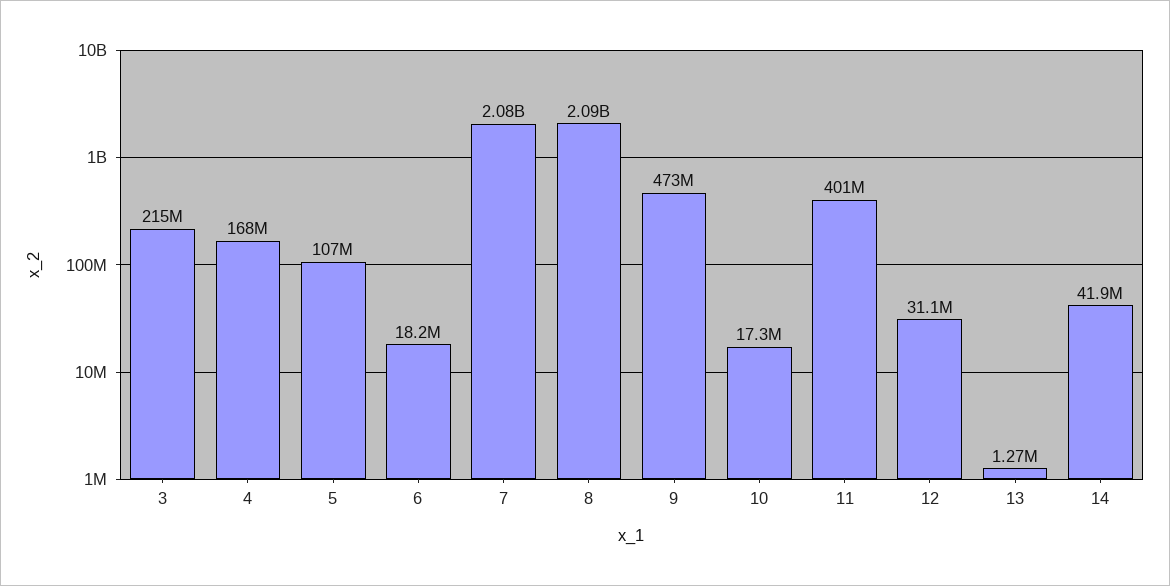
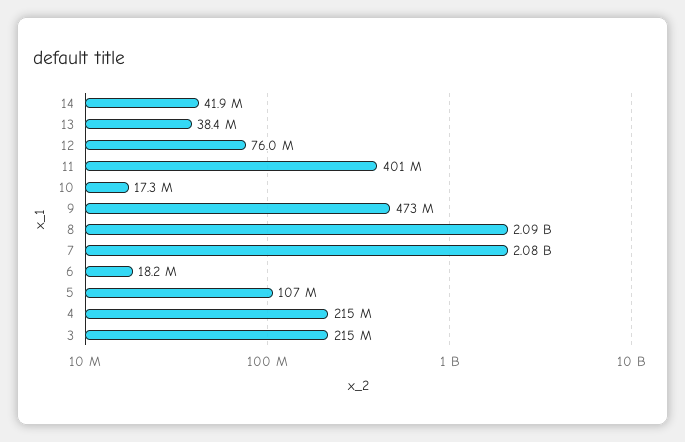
  {
    "3": 215000000,
-   "4": 168000000,
+   "4": 215000000,
    "5": 107000000,
    "6": 18200000,
    "7": 2080000000,
    "8": 2090000000,
    "9": 473000000,
    "10": 17300000,
    "11": 401000000,
-   "12": 31100000,
+   "12": 76000000,
-   "13": 1270000,
+   "13": 38400000,
    "14": 41900000
  }

